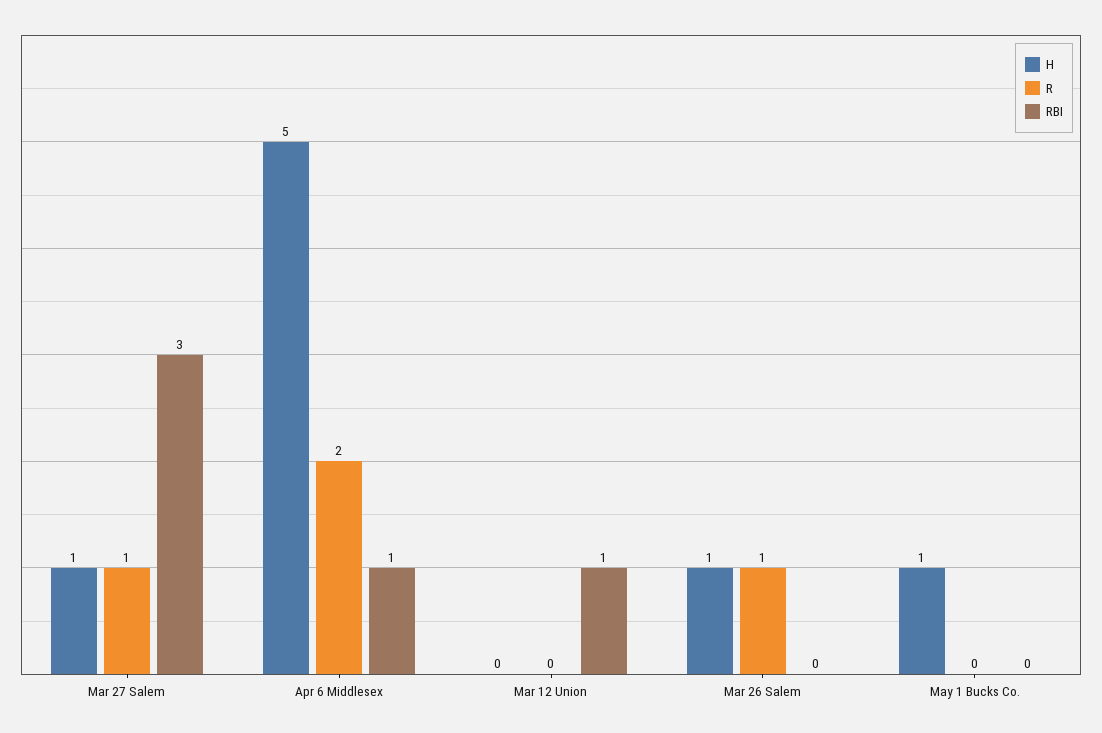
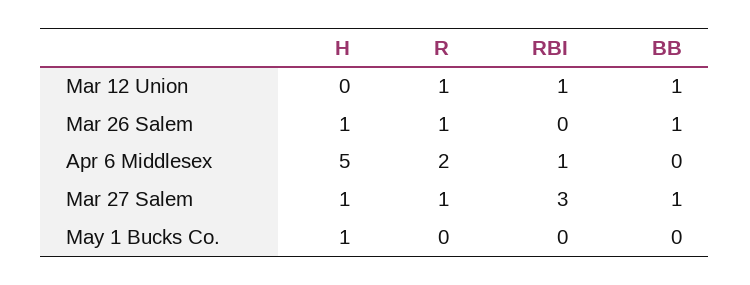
  {
    "H": {
      "Mar 27 Salem": 1,
      "Apr 6 Middlesex": 5,
      "Mar 12 Union": 0,
      "Mar 26 Salem": 1,
      "May 1 Bucks Co.": 1
    },
    "R": {
      "Mar 27 Salem": 1,
      "Apr 6 Middlesex": 2,
-     "Mar 12 Union": 0,
+     "Mar 12 Union": 1,
      "Mar 26 Salem": 1,
      "May 1 Bucks Co.": 0
    },
    "RBI": {
      "Mar 27 Salem": 3,
      "Apr 6 Middlesex": 1,
      "Mar 12 Union": 1,
      "Mar 26 Salem": 0,
      "May 1 Bucks Co.": 0
-   }
+   },
+   "BB": {
+     "Mar 12 Union": 1,
+     "Mar 26 Salem": 1,
+     "Apr 6 Middlesex": 0,
+     "Mar 27 Salem": 1,
+     "May 1 Bucks Co.": 0
+   }
  }

